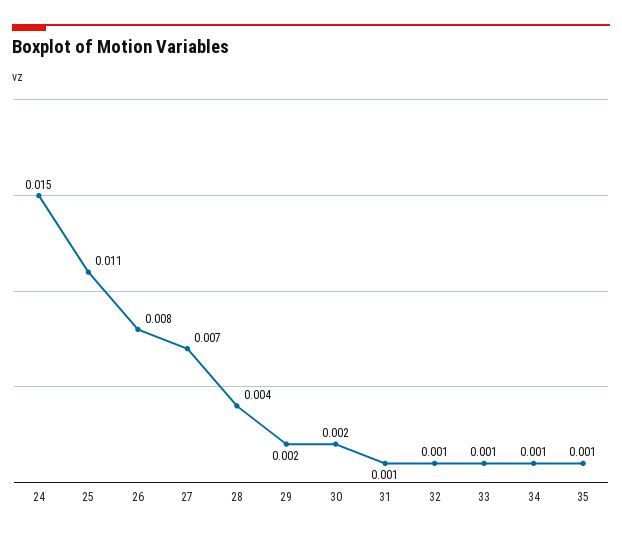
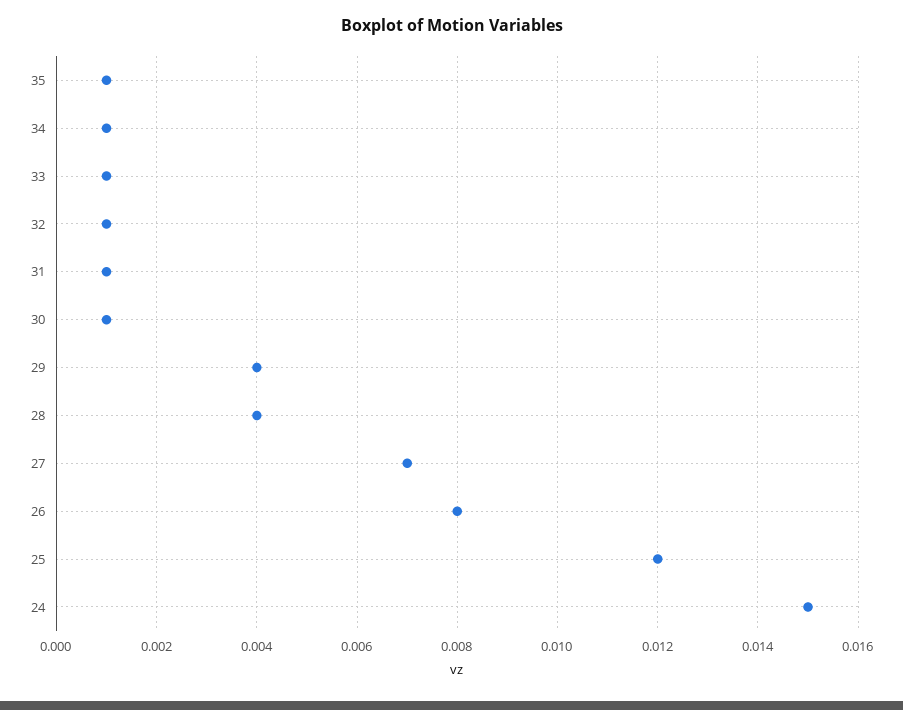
  {
    "24": 0.015,
-   "25": 0.011,
+   "25": 0.012,
    "26": 0.008,
    "27": 0.007,
    "28": 0.004,
-   "29": 0.002,
+   "29": 0.004,
-   "30": 0.002,
+   "30": 0.001,
    "31": 0.001,
    "32": 0.001,
    "33": 0.001,
    "34": 0.001,
    "35": 0.001
  }

